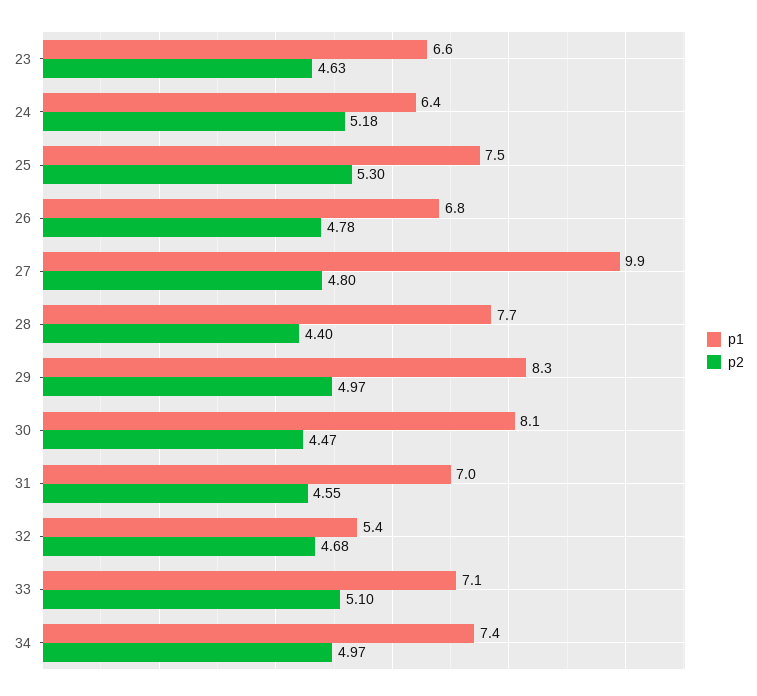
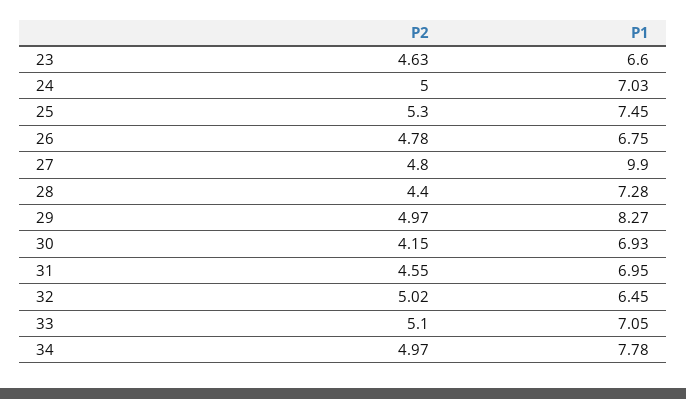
  {
    "p1": {
      "23": 6.6,
-     "24": 6.4,
+     "24": 7.03,
      "25": 7.45,
      "26": 6.75,
      "27": 9.9,
-     "28": 7.7,
+     "28": 7.28,
      "29": 8.27,
-     "30": 8.1,
+     "30": 6.93,
      "31": 6.95,
-     "32": 5.4,
+     "32": 6.45,
      "33": 7.05,
-     "34": 7.4
+     "34": 7.78
    },
    "p2": {
      "23": 4.63,
-     "24": 5.18,
+     "24": 5,
      "25": 5.3,
      "26": 4.78,
      "27": 4.8,
      "28": 4.4,
      "29": 4.97,
-     "30": 4.47,
+     "30": 4.15,
      "31": 4.55,
-     "32": 4.68,
+     "32": 5.02,
      "33": 5.1,
      "34": 4.97
    }
  }

